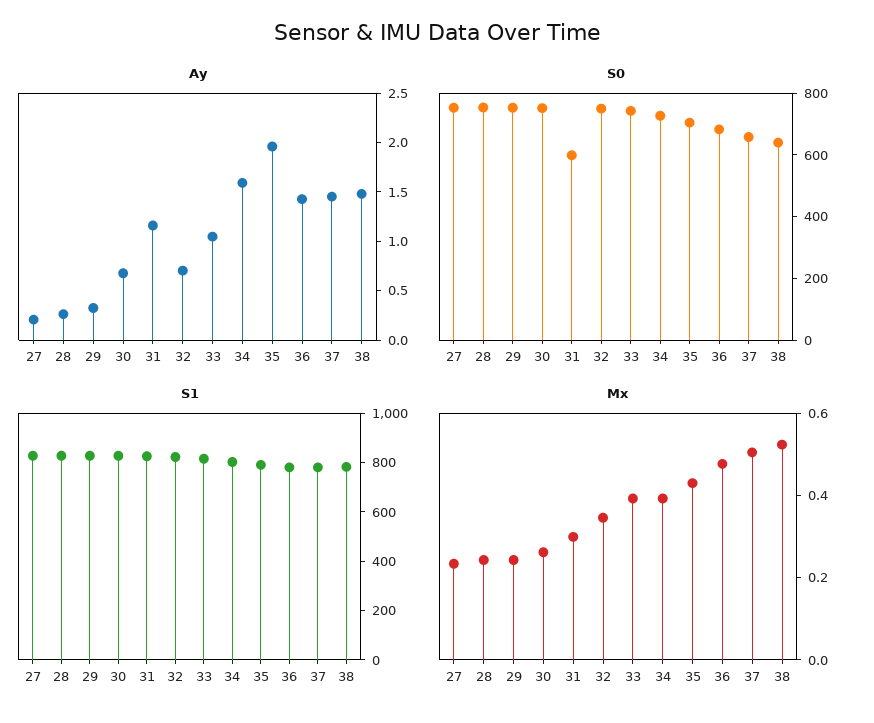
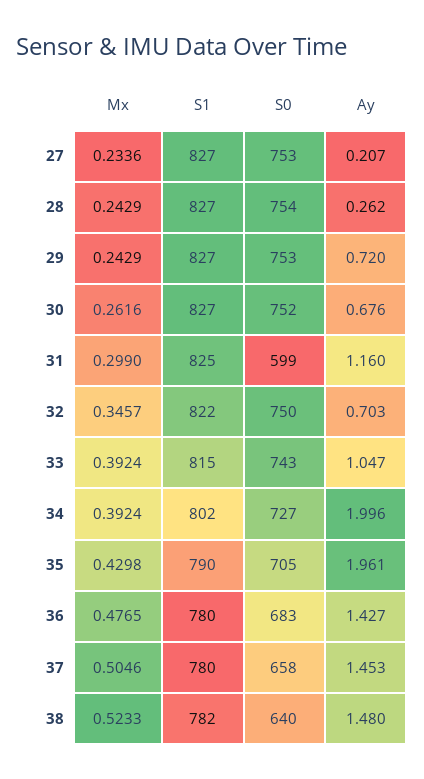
  {
    "Ay": {
      "27": 0.207,
      "28": 0.262,
-     "29": 0.3,
+     "29": 0.72,
      "30": 0.676,
      "31": 1.16,
      "32": 0.703,
      "33": 1.047,
-     "34": 1.6,
+     "34": 1.996,
      "35": 1.961,
      "36": 1.427,
      "37": 1.453,
      "38": 1.48
    },
    "S0": {
      "27": 753,
      "28": 754,
      "29": 753,
      "30": 752,
      "31": 599,
      "32": 750,
      "33": 743,
      "34": 727,
      "35": 705,
      "36": 683,
      "37": 658,
      "38": 640
    },
    "S1": {
      "27": 827,
      "28": 827,
      "29": 827,
      "30": 827,
      "31": 825,
      "32": 822,
      "33": 815,
      "34": 802,
      "35": 790,
      "36": 780,
      "37": 780,
      "38": 782
    },
    "Mx": {
      "27": 0.2336,
      "28": 0.2429,
      "29": 0.2429,
      "30": 0.2616,
      "31": 0.299,
      "32": 0.3457,
      "33": 0.3924,
      "34": 0.3924,
      "35": 0.4298,
      "36": 0.4765,
      "37": 0.5046,
      "38": 0.5233
    }
  }

